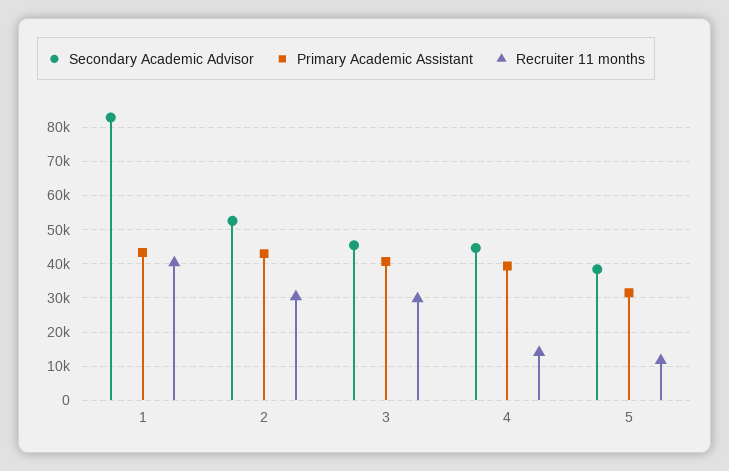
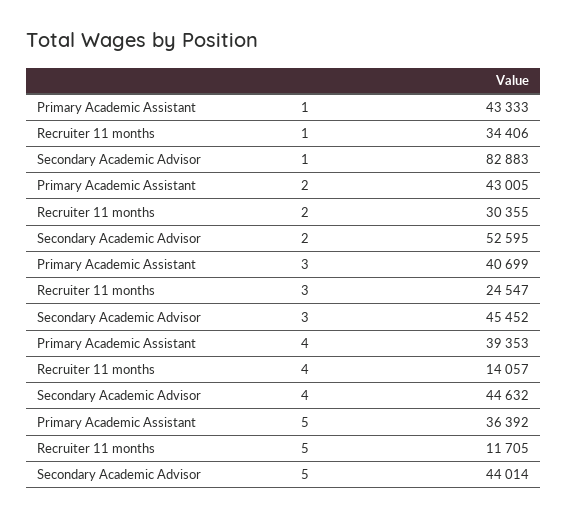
  {
    "Secondary Academic Advisor": {
      "1": 82883,
      "2": 52595,
      "3": 45452,
      "4": 44632,
-     "5": 38000
+     "5": 44014
    },
    "Primary Academic Assistant": {
      "1": 43333,
      "2": 43005,
      "3": 40699,
      "4": 39353,
-     "5": 32000
+     "5": 36392
    },
    "Recruiter 11 months": {
-     "1": 40000,
+     "1": 34406,
      "2": 30355,
-     "3": 30000,
+     "3": 24547,
      "4": 14057,
      "5": 11705
    }
  }

